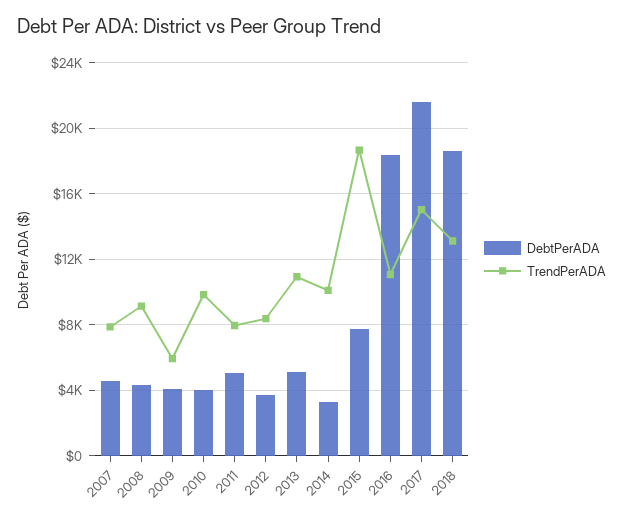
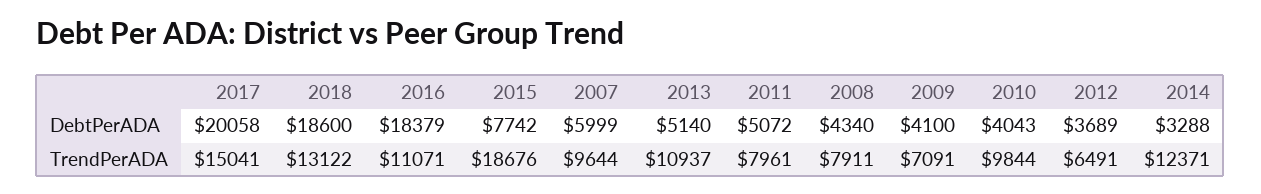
  {
    "DebtPerADA": {
-     "2007": 4500,
+     "2007": 5999,
      "2008": 4340,
      "2009": 4100,
      "2010": 4043,
      "2011": 5072,
      "2012": 3689,
      "2013": 5140,
      "2014": 3288,
      "2015": 7742,
      "2016": 18379,
-     "2017": 21500,
+     "2017": 20058,
      "2018": 18600
    },
    "TrendPerADA": {
-     "2007": 8000,
+     "2007": 9644,
-     "2008": 9000,
+     "2008": 7911,
-     "2009": 6000,
+     "2009": 7091,
      "2010": 9844,
      "2011": 7961,
-     "2012": 8500,
+     "2012": 6491,
      "2013": 10937,
-     "2014": 10000,
+     "2014": 12371,
      "2015": 18676,
      "2016": 11071,
      "2017": 15041,
      "2018": 13122
    }
  }

